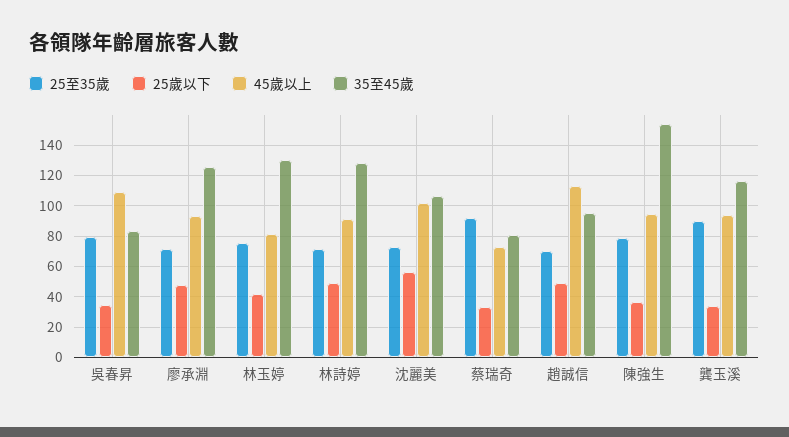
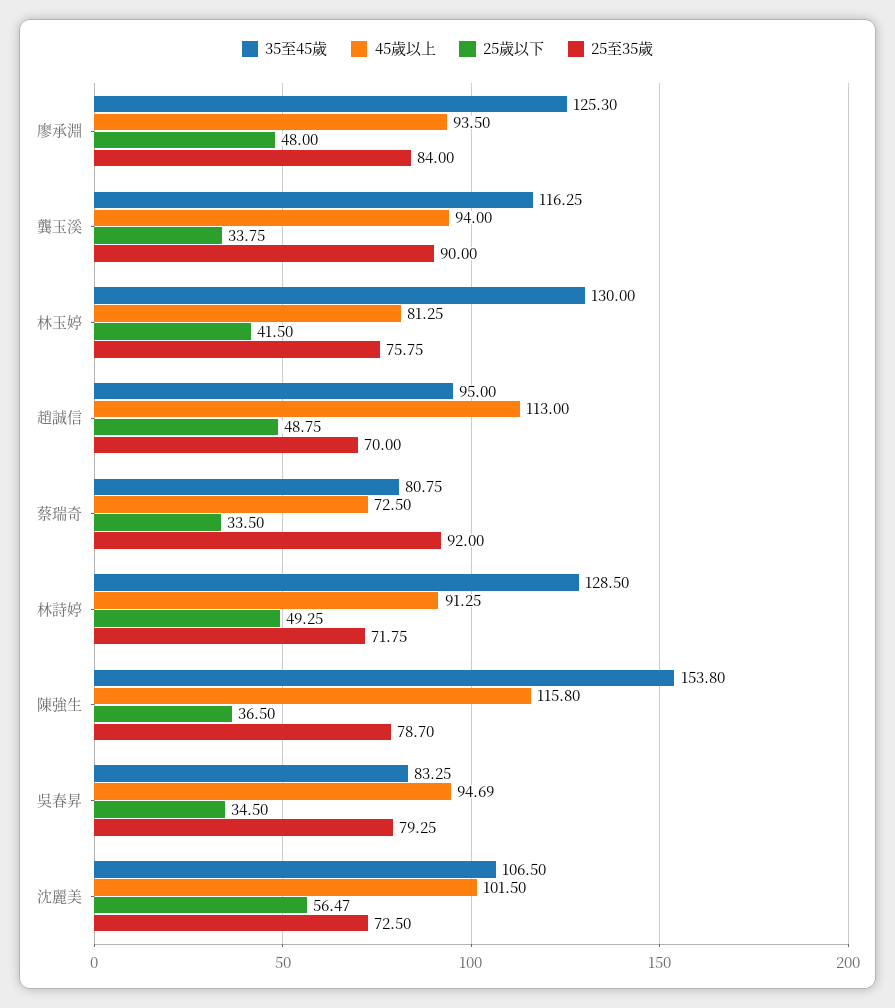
  {
    "25至35歲": {
      "吳春昇": 79.25,
-     "廖承淵": 70,
+     "廖承淵": 84,
      "林玉婷": 75.75,
      "林詩婷": 71.75,
      "沈麗美": 72.5,
      "蔡瑞奇": 92,
      "趙誠信": 70,
      "陳強生": 78.7,
      "龔玉溪": 90
    },
    "25歲以下": {
      "吳春昇": 34.5,
      "廖承淵": 48,
      "林玉婷": 41.5,
      "林詩婷": 49.25,
      "沈麗美": 56.47,
      "蔡瑞奇": 33.5,
      "趙誠信": 48.75,
      "陳強生": 36.5,
      "龔玉溪": 33.75
    },
    "45歲以上": {
-     "吳春昇": 110,
+     "吳春昇": 94.69,
      "廖承淵": 93.5,
      "林玉婷": 81.25,
      "林詩婷": 91.25,
      "沈麗美": 101.5,
      "蔡瑞奇": 72.5,
      "趙誠信": 113,
-     "陳強生": 95,
+     "陳強生": 115.8,
      "龔玉溪": 94
    },
    "35至45歲": {
      "吳春昇": 83.25,
      "廖承淵": 125.3,
      "林玉婷": 130,
      "林詩婷": 128.5,
      "沈麗美": 106.5,
      "蔡瑞奇": 80.75,
      "趙誠信": 95,
      "陳強生": 153.8,
      "龔玉溪": 116.25
    }
  }

